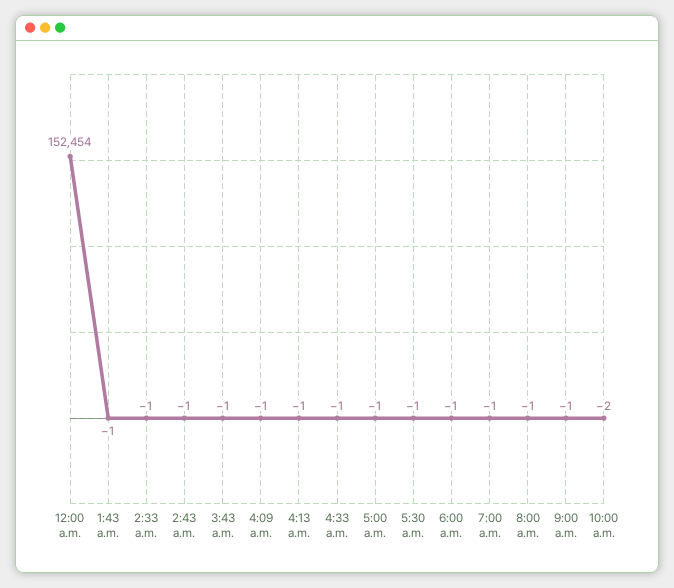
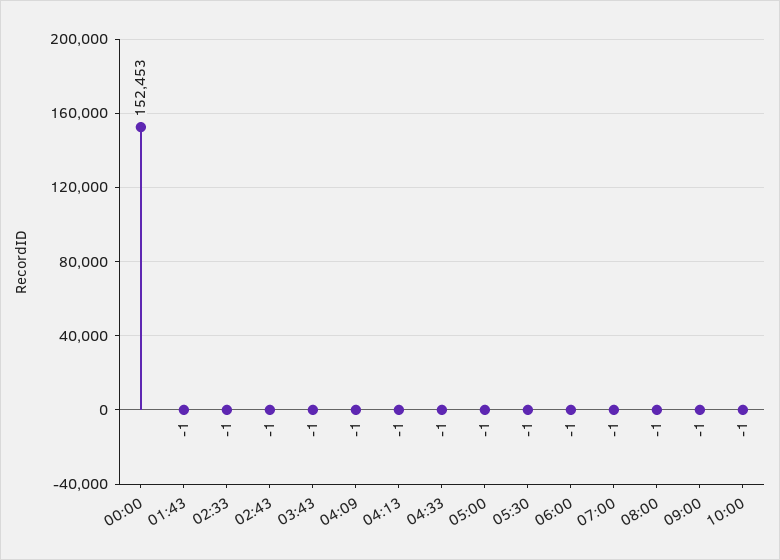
  {
-   "12:00 a.m.": 152454,
+   "12:00 a.m.": 152453,
    "1:43 a.m.": -1,
    "2:33 a.m.": -1,
    "2:43 a.m.": -1,
    "3:43 a.m.": -1,
    "4:09 a.m.": -1,
    "4:13 a.m.": -1,
    "4:33 a.m.": -1,
    "5:00 a.m.": -1,
    "5:30 a.m.": -1,
    "6:00 a.m.": -1,
    "7:00 a.m.": -1,
    "8:00 a.m.": -1,
    "9:00 a.m.": -1,
-   "10:00 a.m.": -2
+   "10:00 a.m.": -1
  }

